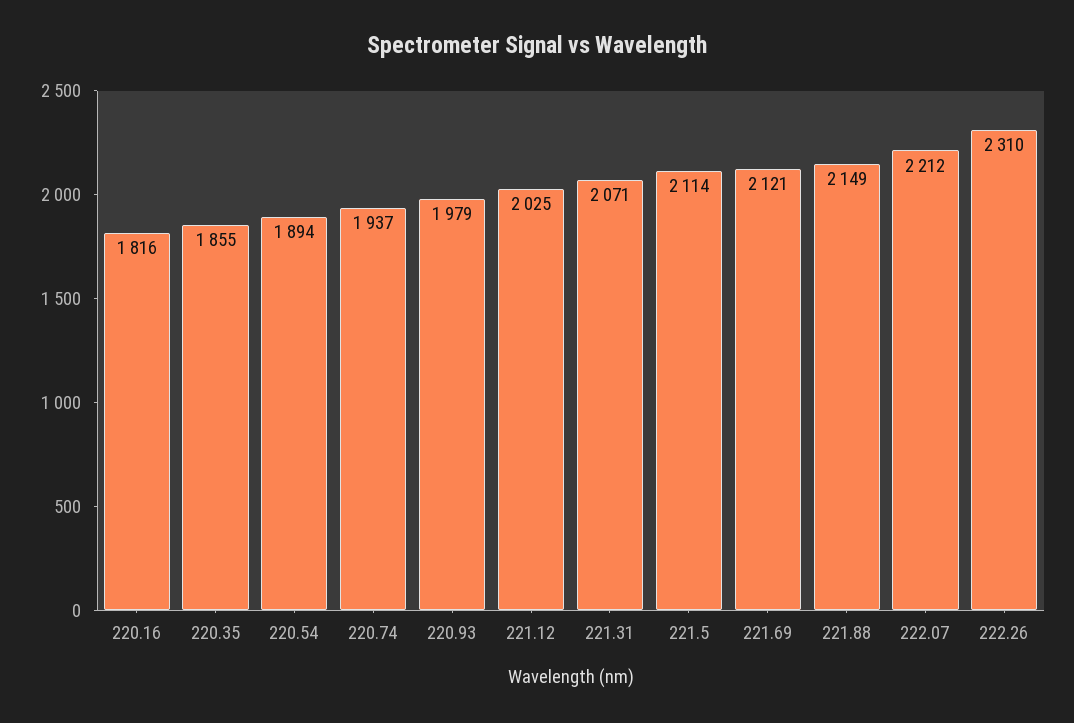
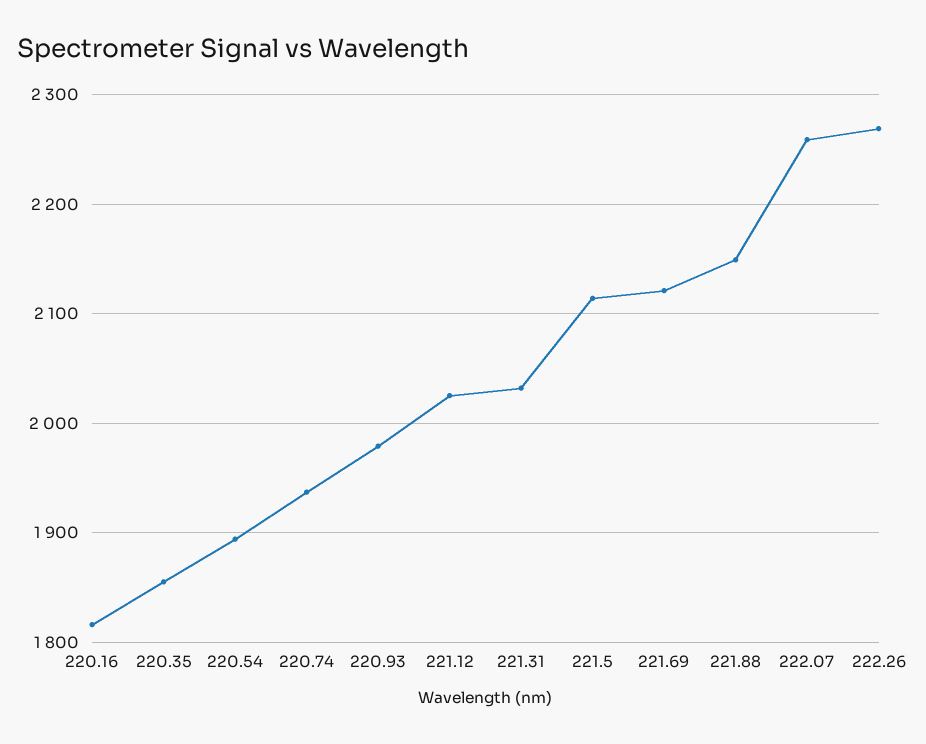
  {
    "220.16": 1816,
    "220.35": 1855,
    "220.54": 1894,
    "220.74": 1937,
    "220.93": 1979,
    "221.12": 2025,
-   "221.31": 2071,
+   "221.31": 2030,
    "221.5": 2114,
    "221.69": 2121,
    "221.88": 2149,
-   "222.07": 2212,
+   "222.07": 2260,
-   "222.26": 2310
+   "222.26": 2270
  }

